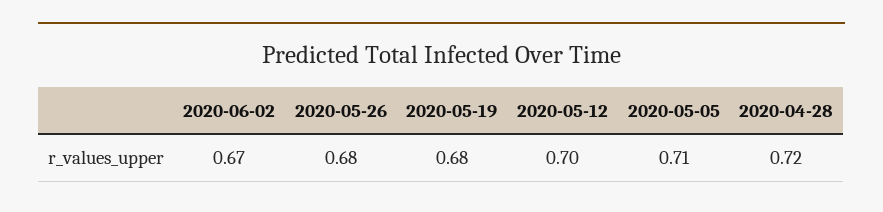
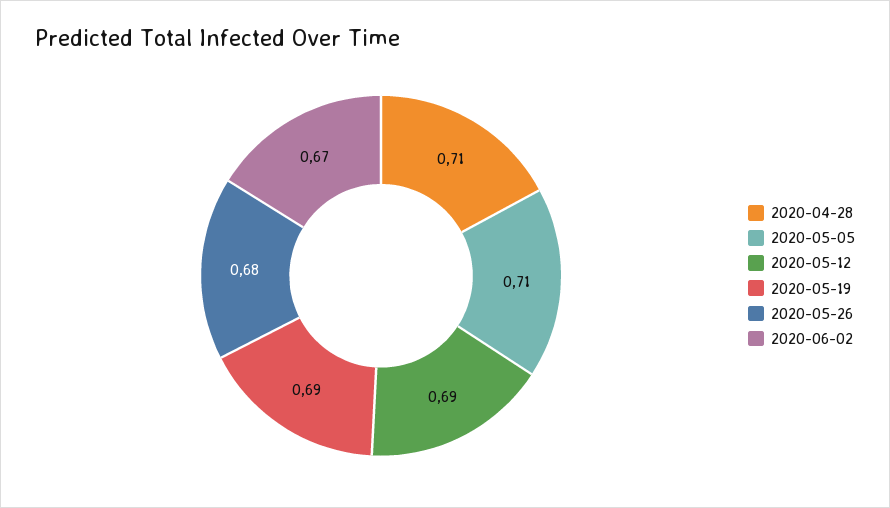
  {
    "2020-06-02": 0.67,
    "2020-05-26": 0.68,
-   "2020-05-19": 0.68,
+   "2020-05-19": 0.69,
-   "2020-05-12": 0.7,
+   "2020-05-12": 0.69,
    "2020-05-05": 0.71,
-   "2020-04-28": 0.72
+   "2020-04-28": 0.71
  }

